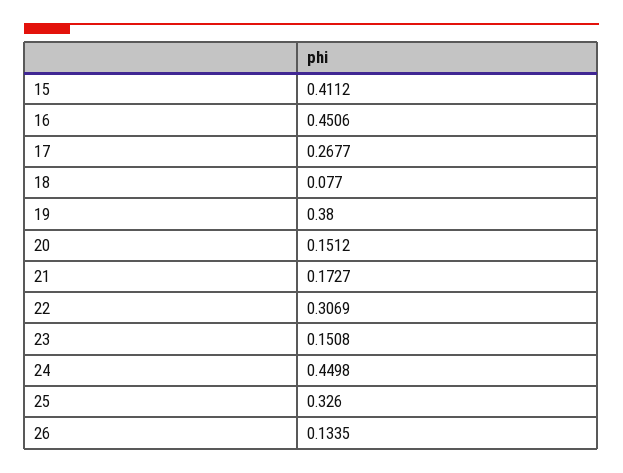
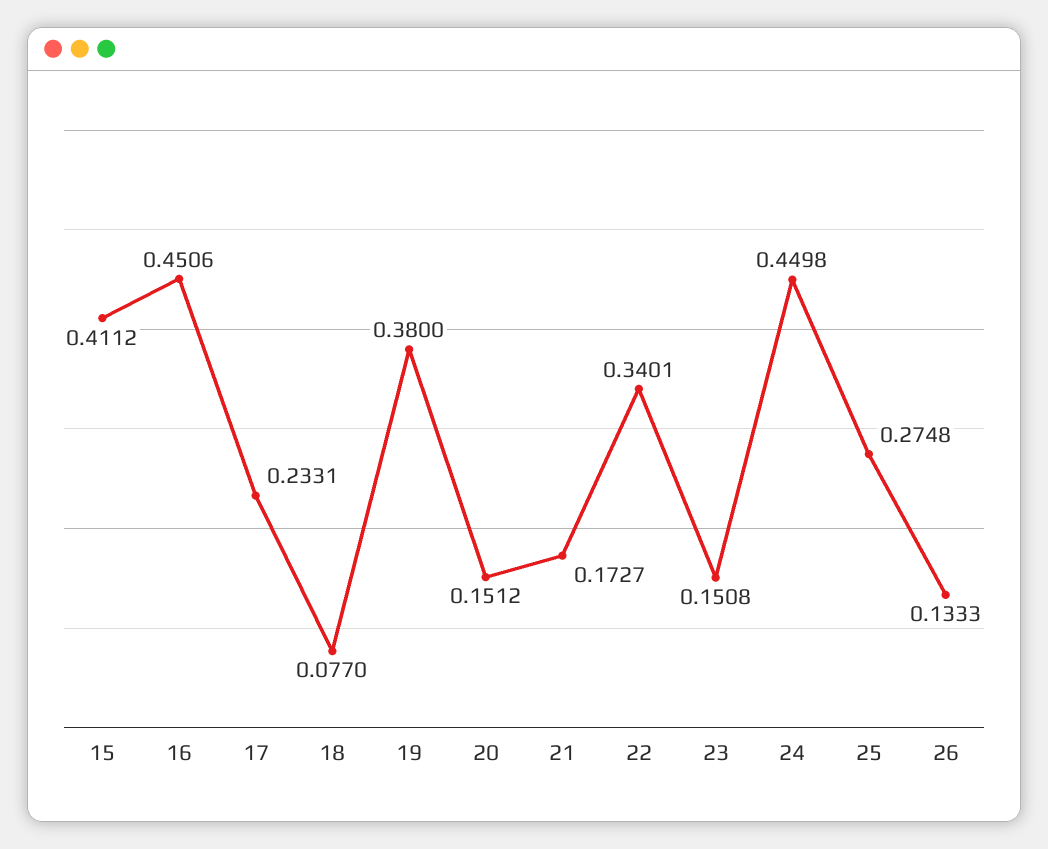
  {
    "15": 0.4112,
    "16": 0.4506,
-   "17": 0.2677,
+   "17": 0.2331,
    "18": 0.077,
    "19": 0.38,
    "20": 0.1512,
    "21": 0.1727,
-   "22": 0.3069,
+   "22": 0.3401,
    "23": 0.1508,
    "24": 0.4498,
-   "25": 0.326,
+   "25": 0.2748,
-   "26": 0.1335
+   "26": 0.1333
  }

